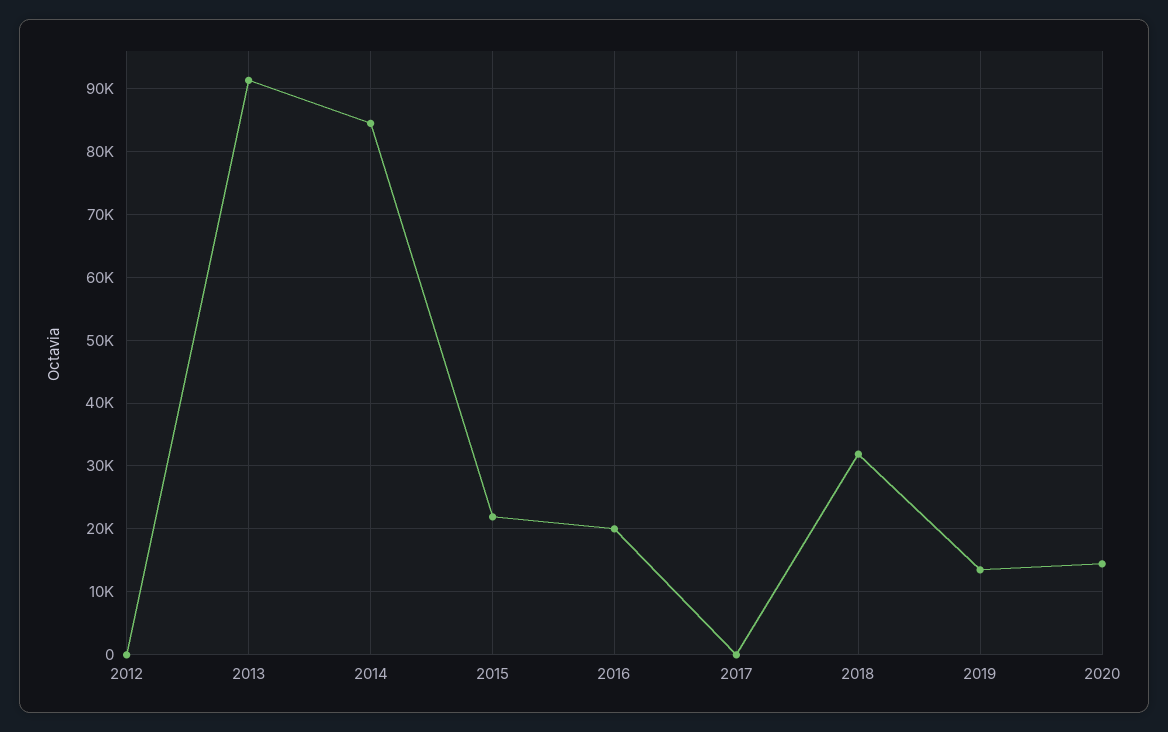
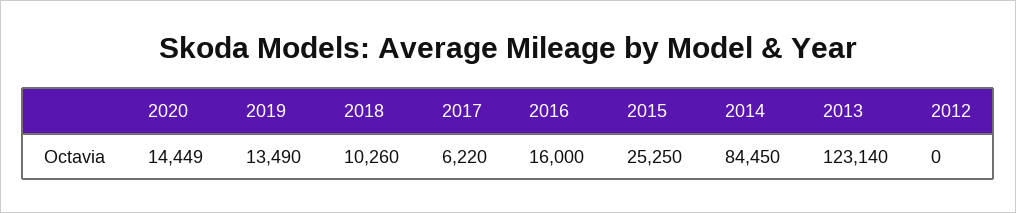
  {
    "2012": 0,
-   "2013": 91000,
+   "2013": 123140,
    "2014": 84450,
-   "2015": 22000,
+   "2015": 25250,
-   "2016": 20000,
+   "2016": 16000,
-   "2017": 0,
+   "2017": 6220,
-   "2018": 32000,
+   "2018": 10260,
    "2019": 13490,
    "2020": 14449
  }

